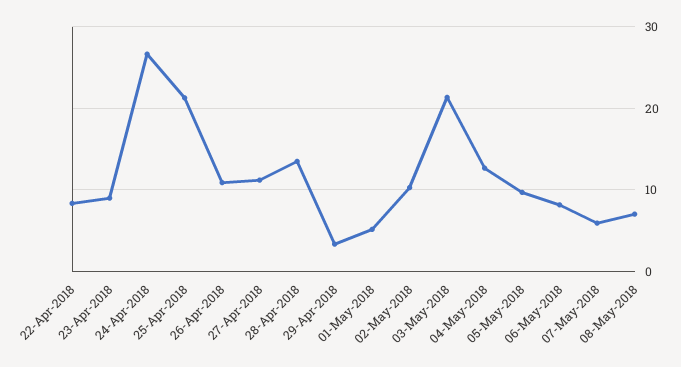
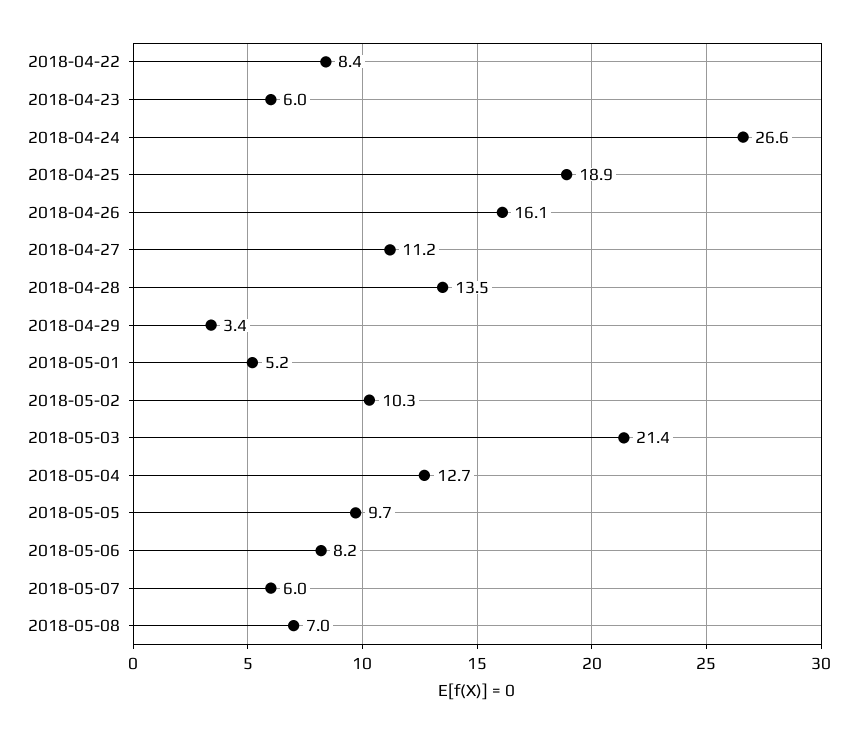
  {
    "22-Apr-2018": 8.4,
-   "23-Apr-2018": 9,
+   "23-Apr-2018": 6,
    "24-Apr-2018": 26.6,
-   "25-Apr-2018": 21,
+   "25-Apr-2018": 18.9,
-   "26-Apr-2018": 11,
+   "26-Apr-2018": 16.1,
    "27-Apr-2018": 11.2,
    "28-Apr-2018": 13.5,
    "29-Apr-2018": 3.4,
    "01-May-2018": 5.2,
    "02-May-2018": 10.3,
    "03-May-2018": 21.4,
    "04-May-2018": 12.7,
    "05-May-2018": 9.7,
    "06-May-2018": 8.2,
    "07-May-2018": 6,
    "08-May-2018": 7
  }

